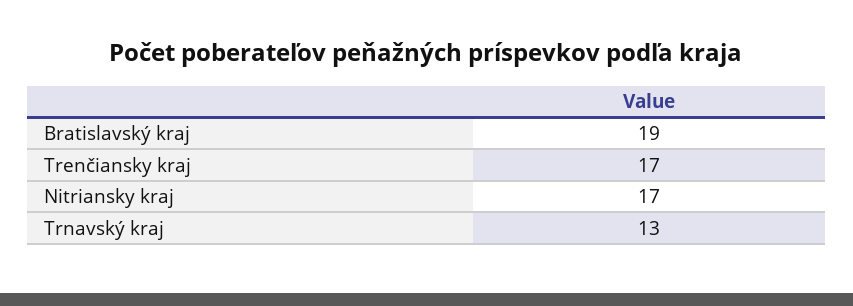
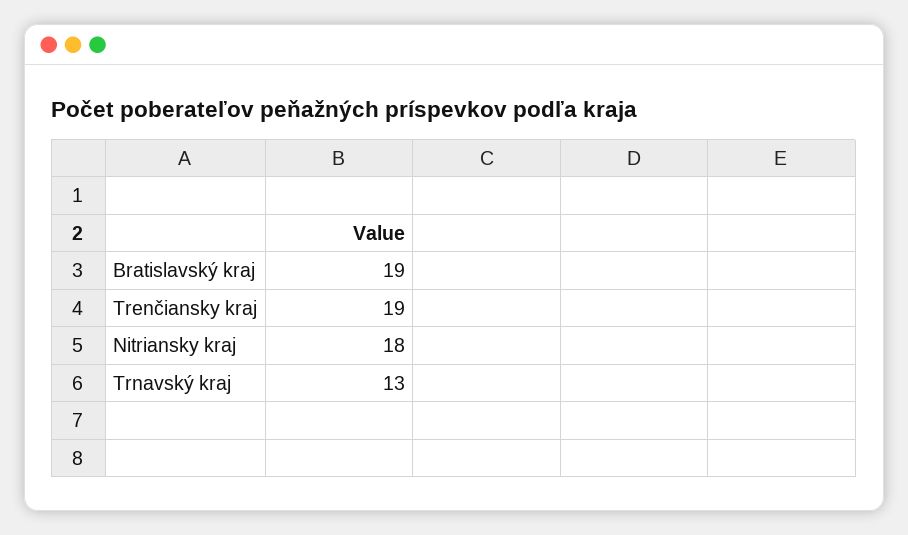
  {
    "Bratislavský kraj": 19,
-   "Trenčiansky kraj": 17,
+   "Trenčiansky kraj": 19,
-   "Nitriansky kraj": 17,
+   "Nitriansky kraj": 18,
    "Trnavský kraj": 13
  }

